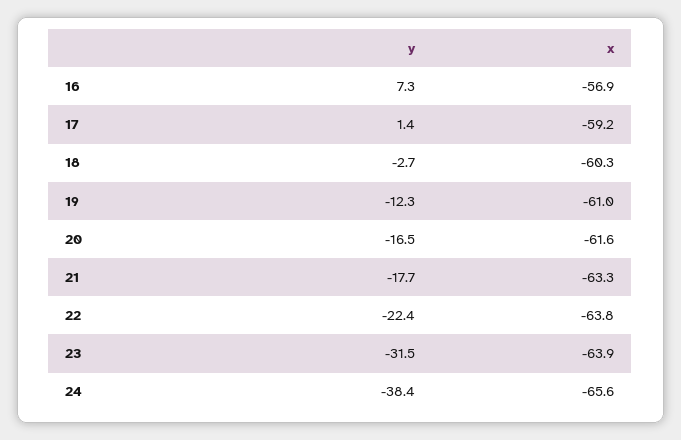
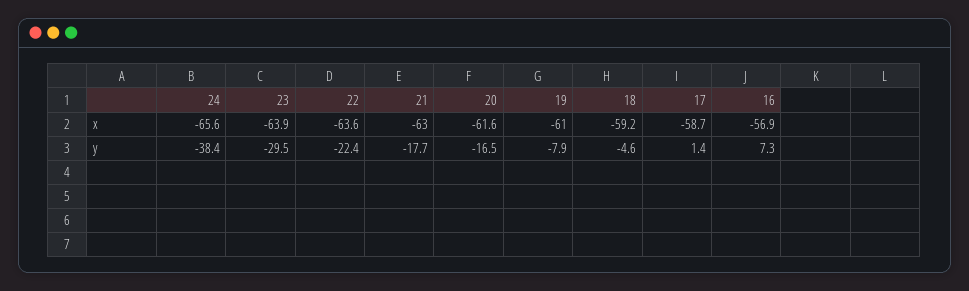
  {
    "y": {
      "16": 7.3,
      "17": 1.4,
-     "18": -2.7,
+     "18": -4.6,
-     "19": -12.3,
+     "19": -7.9,
      "20": -16.5,
      "21": -17.7,
      "22": -22.4,
-     "23": -31.5,
+     "23": -29.5,
      "24": -38.4
    },
    "x": {
      "16": -56.9,
-     "17": -59.2,
+     "17": -58.7,
-     "18": -60.3,
+     "18": -59.2,
      "19": -61,
      "20": -61.6,
-     "21": -63.3,
+     "21": -63,
-     "22": -63.8,
+     "22": -63.6,
      "23": -63.9,
      "24": -65.6
    }
  }

